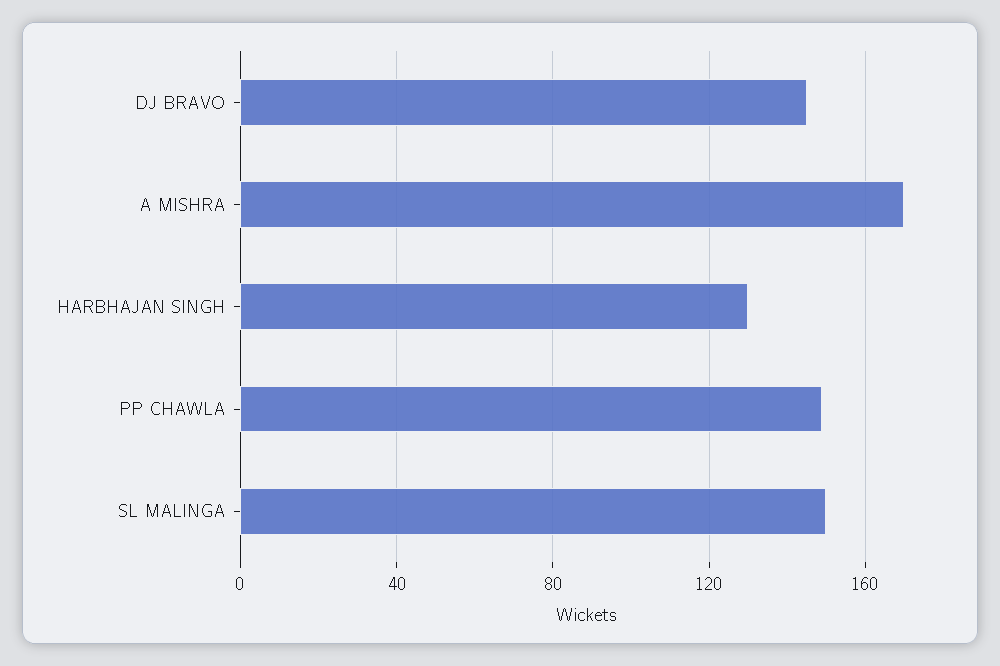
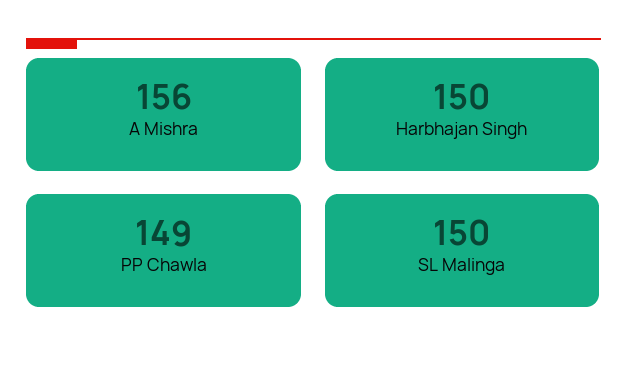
  {
-   "DJ BRAVO": 145,
-   "A MISHRA": 170,
+   "A MISHRA": 156,
-   "HARBHAJAN SINGH": 130,
+   "HARBHAJAN SINGH": 150,
    "PP CHAWLA": 149,
    "SL MALINGA": 150
  }

